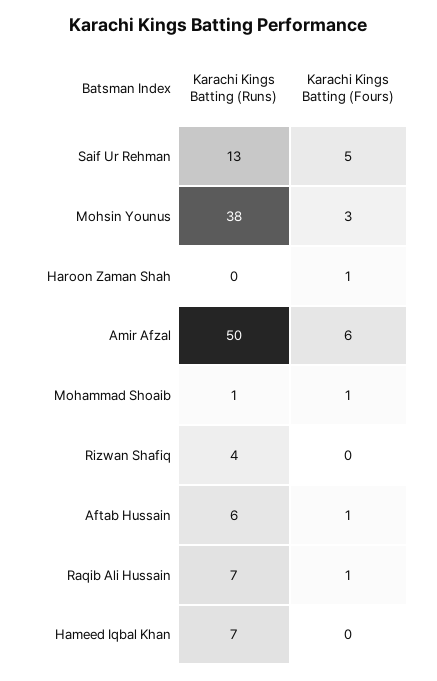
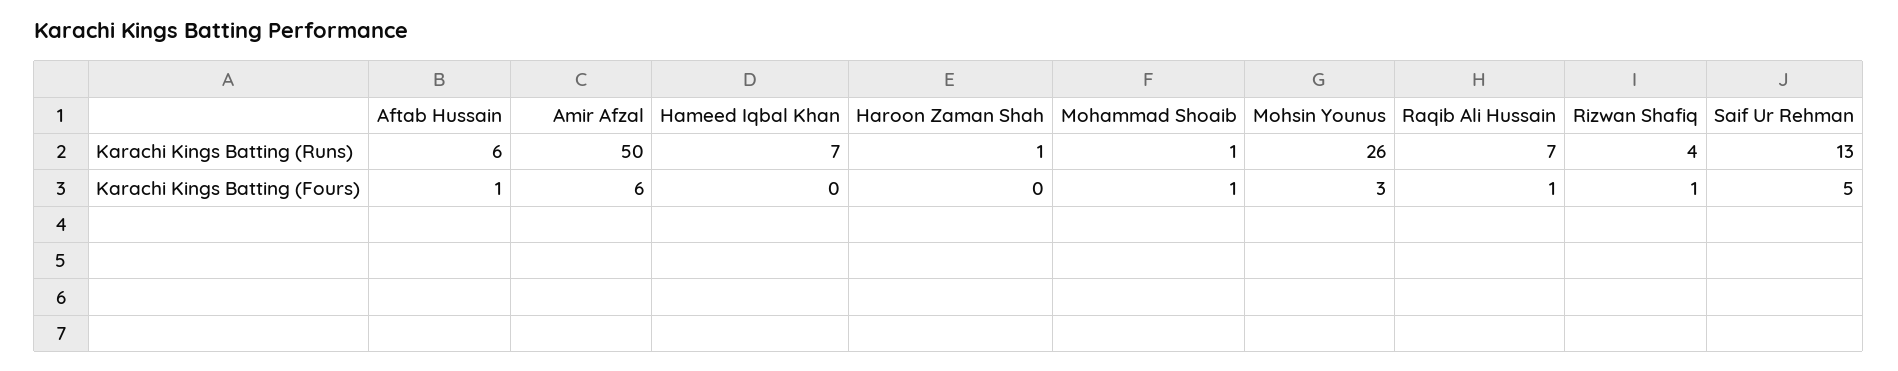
  {
    "Karachi Kings Batting (Runs)": {
      "Saif Ur Rehman": 13,
-     "Mohsin Younus": 38,
+     "Mohsin Younus": 26,
-     "Haroon Zaman Shah": 0,
+     "Haroon Zaman Shah": 1,
      "Amir Afzal": 50,
      "Mohammad Shoaib": 1,
      "Rizwan Shafiq": 4,
      "Aftab Hussain": 6,
      "Raqib Ali Hussain": 7,
      "Hameed Iqbal Khan": 7
    },
    "Karachi Kings Batting (Fours)": {
      "Saif Ur Rehman": 5,
      "Mohsin Younus": 3,
-     "Haroon Zaman Shah": 1,
+     "Haroon Zaman Shah": 0,
      "Amir Afzal": 6,
      "Mohammad Shoaib": 1,
-     "Rizwan Shafiq": 0,
+     "Rizwan Shafiq": 1,
      "Aftab Hussain": 1,
      "Raqib Ali Hussain": 1,
      "Hameed Iqbal Khan": 0
    }
  }

